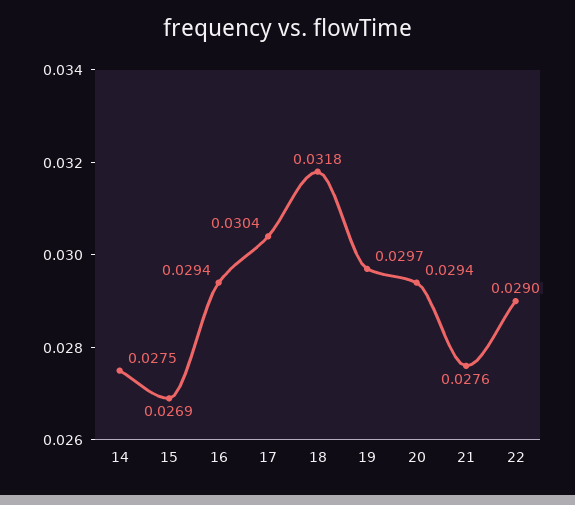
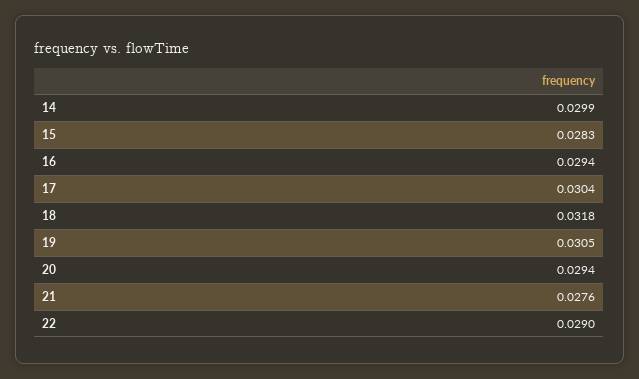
  {
-   "14": 0.0275,
+   "14": 0.0299,
-   "15": 0.0269,
+   "15": 0.0283,
    "16": 0.0294,
    "17": 0.0304,
    "18": 0.0318,
-   "19": 0.0297,
+   "19": 0.0305,
    "20": 0.0294,
    "21": 0.0276,
    "22": 0.029
  }

